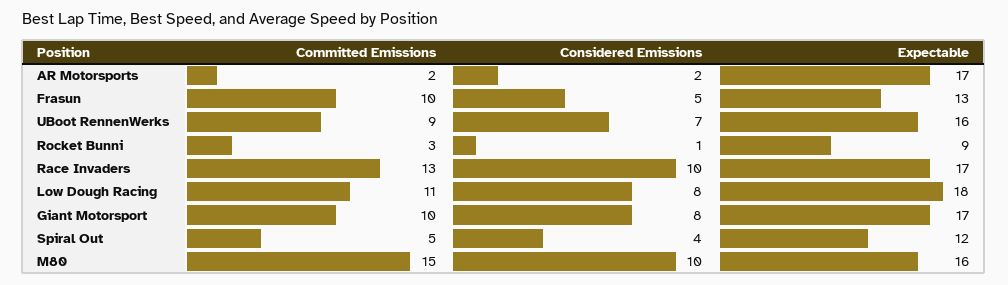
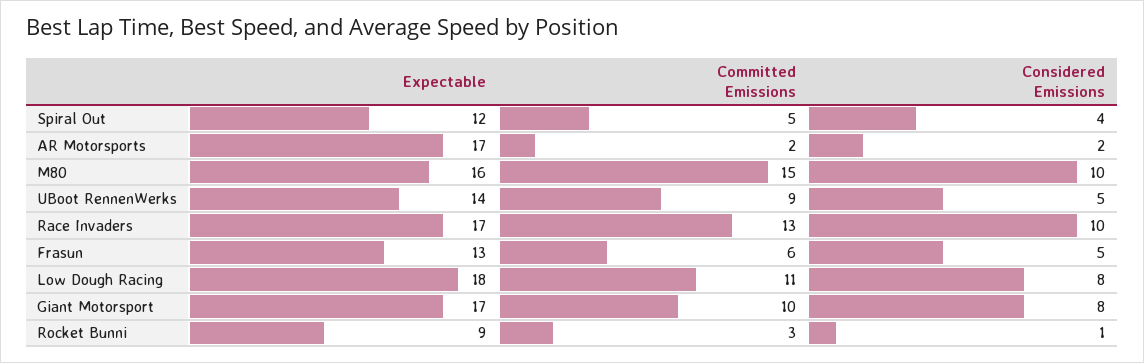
  {
    "Committed Emissions": {
      "AR Motorsports": 2,
-     "Frasun": 10,
+     "Frasun": 6,
      "UBoot RennenWerks": 9,
      "Rocket Bunni": 3,
      "Race Invaders": 13,
      "Low Dough Racing": 11,
      "Giant Motorsport": 10,
      "Spiral Out": 5,
      "M80": 15
    },
    "Considered Emissions": {
      "AR Motorsports": 2,
      "Frasun": 5,
-     "UBoot RennenWerks": 7,
+     "UBoot RennenWerks": 5,
      "Rocket Bunni": 1,
      "Race Invaders": 10,
      "Low Dough Racing": 8,
      "Giant Motorsport": 8,
      "Spiral Out": 4,
      "M80": 10
    },
    "Expectable": {
      "AR Motorsports": 17,
      "Frasun": 13,
-     "UBoot RennenWerks": 16,
+     "UBoot RennenWerks": 14,
      "Rocket Bunni": 9,
      "Race Invaders": 17,
      "Low Dough Racing": 18,
      "Giant Motorsport": 17,
      "Spiral Out": 12,
      "M80": 16
    }
  }

